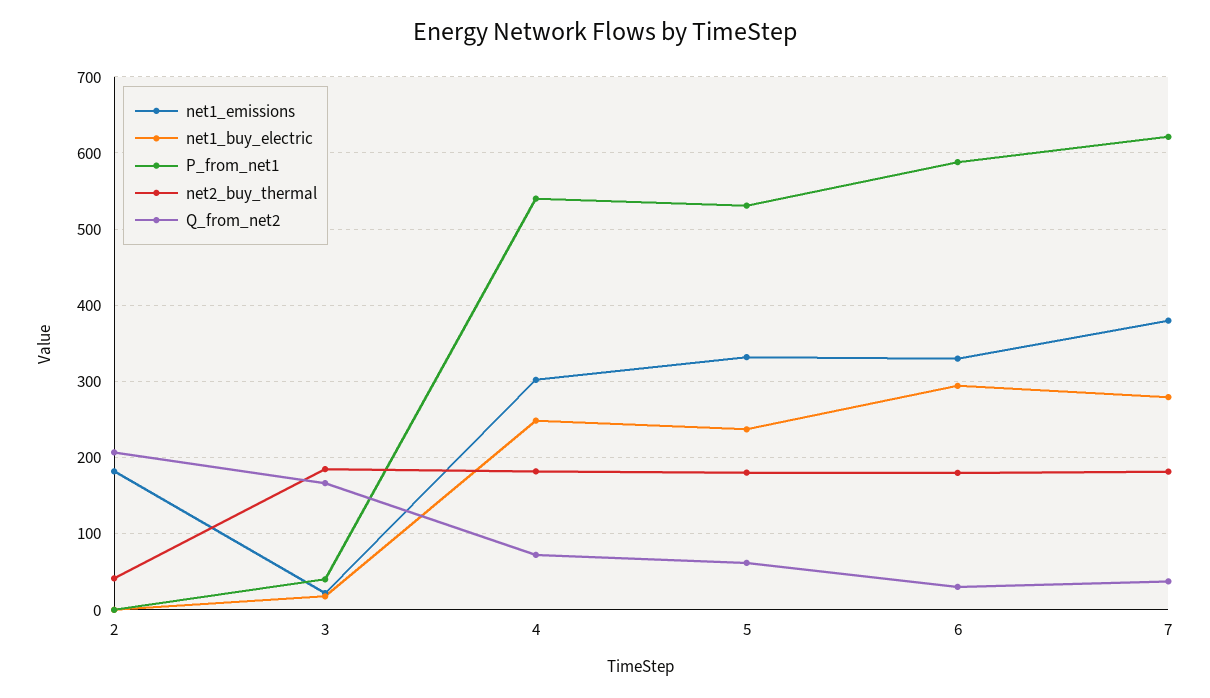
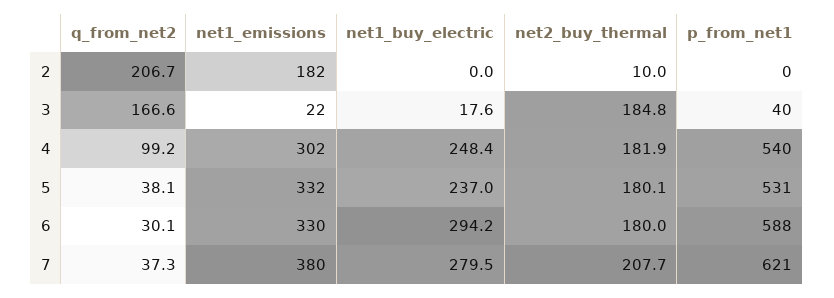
  {
    "net1_emissions": {
      "2": 182,
      "3": 22,
      "4": 302,
      "5": 332,
      "6": 330,
      "7": 380
    },
    "net1_buy_electric": {
      "2": 0,
      "3": 17.6,
      "4": 248.4,
      "5": 237,
      "6": 294.2,
      "7": 279.5
    },
    "P_from_net1": {
      "2": 0,
      "3": 40,
      "4": 540,
      "5": 531,
      "6": 588,
      "7": 621
    },
    "net2_buy_thermal": {
-     "2": 40,
+     "2": 10,
      "3": 184.8,
      "4": 181.9,
      "5": 180.1,
      "6": 180,
-     "7": 180
+     "7": 207.7
    },
    "Q_from_net2": {
      "2": 206.7,
      "3": 166.6,
-     "4": 70,
+     "4": 99.2,
-     "5": 60,
+     "5": 38.1,
      "6": 30.1,
      "7": 37.3
    }
  }

